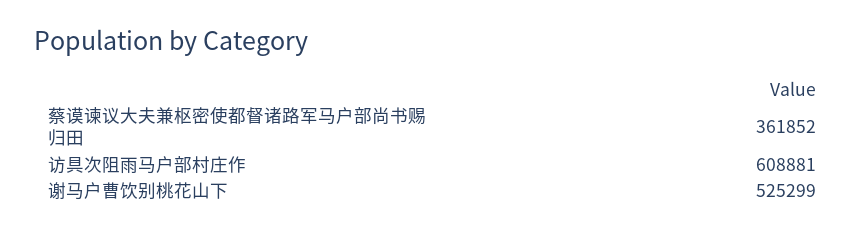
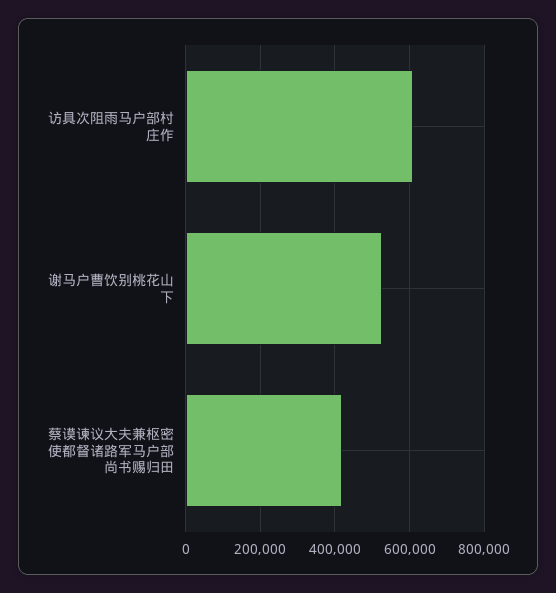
  {
-   "蔡谟谏议大夫兼枢密使都督诸路军马户部尚书赐归田": 361852,
+   "蔡谟谏议大夫兼枢密使都督诸路军马户部尚书赐归田": 420000,
    "访具次阻雨马户部村庄作": 608881,
    "谢马户曹饮别桃花山下": 525299
  }

